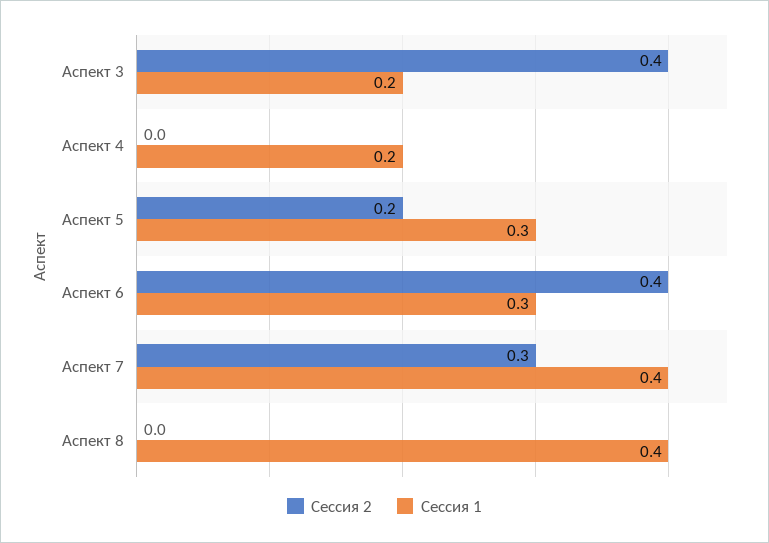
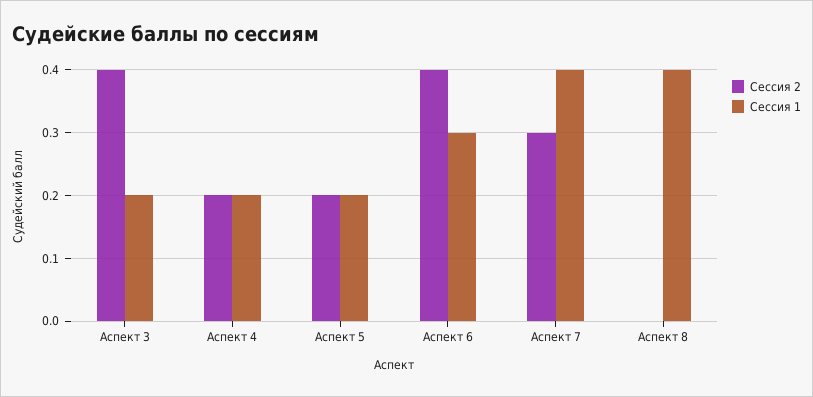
  {
    "Сессия 2": {
      "Аспект 3": 0.4,
-     "Аспект 4": 0,
+     "Аспект 4": 0.2,
      "Аспект 5": 0.2,
      "Аспект 6": 0.4,
      "Аспект 7": 0.3,
      "Аспект 8": 0
    },
    "Сессия 1": {
      "Аспект 3": 0.2,
      "Аспект 4": 0.2,
-     "Аспект 5": 0.3,
+     "Аспект 5": 0.2,
      "Аспект 6": 0.3,
      "Аспект 7": 0.4,
      "Аспект 8": 0.4
    }
  }

